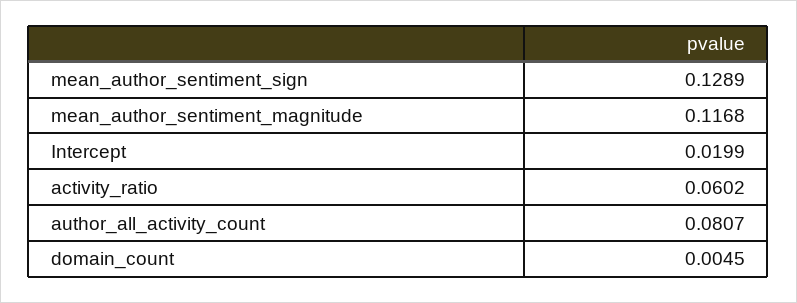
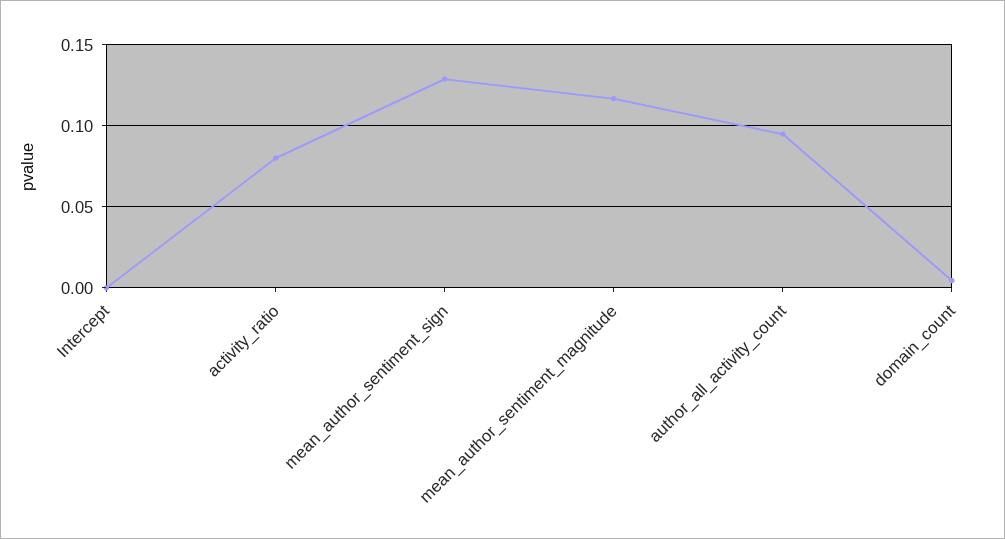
  {
    "mean_author_sentiment_sign": 0.1289,
    "mean_author_sentiment_magnitude": 0.1168,
-   "Intercept": 0.0199,
+   "Intercept": 0,
-   "activity_ratio": 0.0602,
+   "activity_ratio": 0.08,
-   "author_all_activity_count": 0.0807,
+   "author_all_activity_count": 0.095,
    "domain_count": 0.0045
  }

